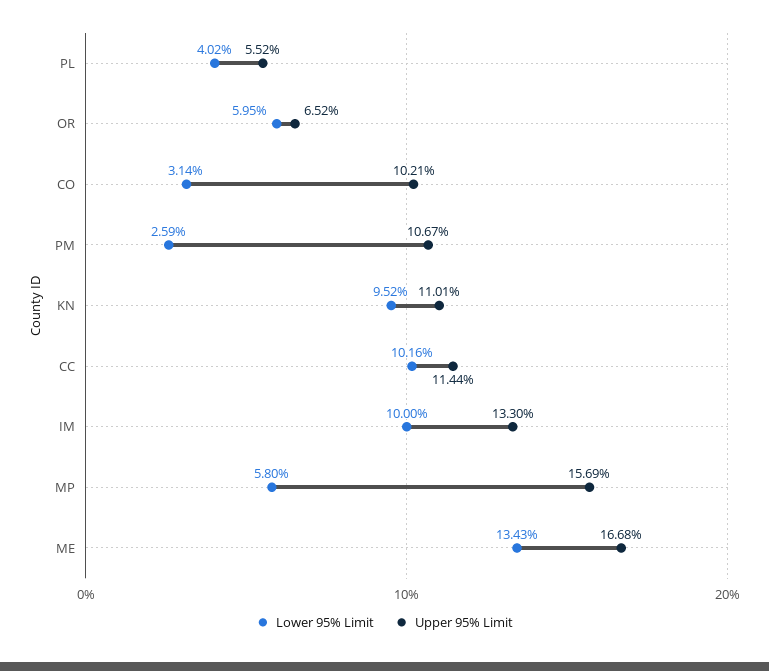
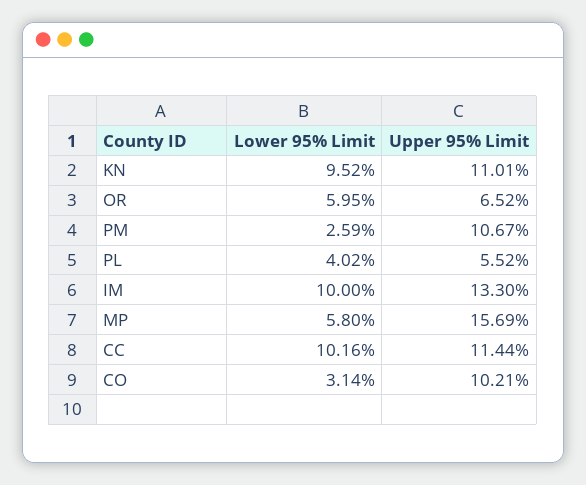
  {
    "Lower 95% Limit": {
      "PL": 4.02,
      "OR": 5.95,
      "CO": 3.14,
      "PM": 2.59,
      "KN": 9.52,
      "CC": 10.16,
      "IM": 10,
-     "MP": 5.8,
+     "MP": 5.8
-     "ME": 13.43
    },
    "Upper 95% Limit": {
      "PL": 5.52,
      "OR": 6.52,
      "CO": 10.21,
      "PM": 10.67,
      "KN": 11.01,
      "CC": 11.44,
      "IM": 13.3,
-     "MP": 15.69,
+     "MP": 15.69
-     "ME": 16.68
    }
  }

